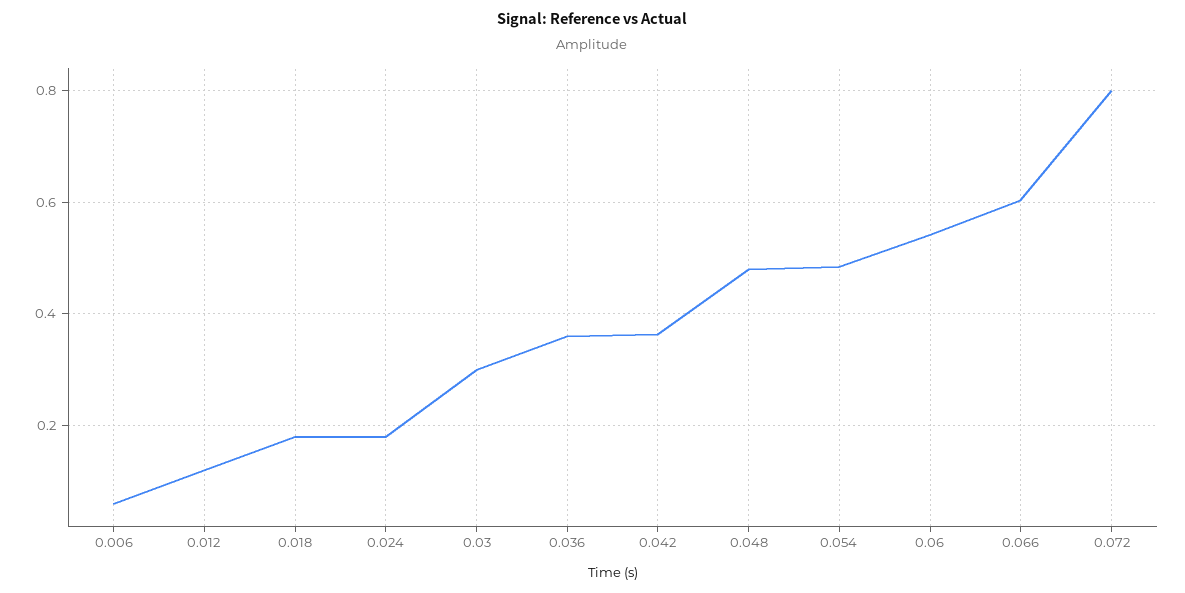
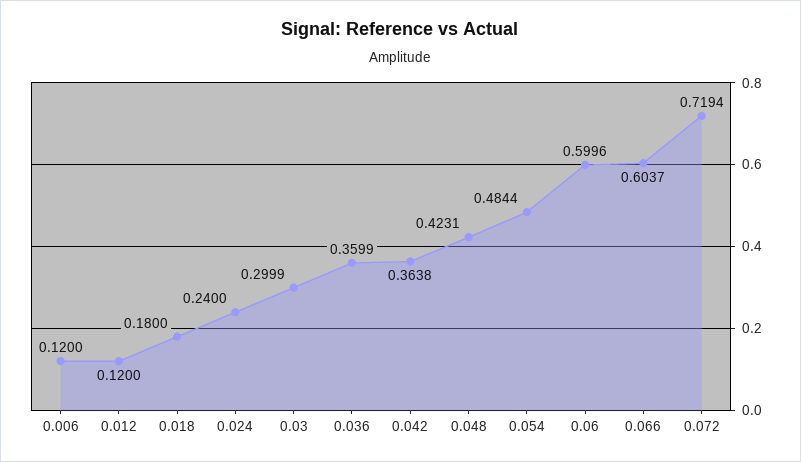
  {
-   "0.006": 0.06,
+   "0.006": 0.12,
    "0.012": 0.12,
    "0.018": 0.18,
-   "0.024": 0.18,
+   "0.024": 0.24,
    "0.03": 0.2999,
    "0.036": 0.3599,
    "0.042": 0.3638,
-   "0.048": 0.48,
+   "0.048": 0.4231,
    "0.054": 0.4844,
-   "0.06": 0.54,
+   "0.06": 0.5996,
    "0.066": 0.6037,
-   "0.072": 0.8
+   "0.072": 0.7194
  }

